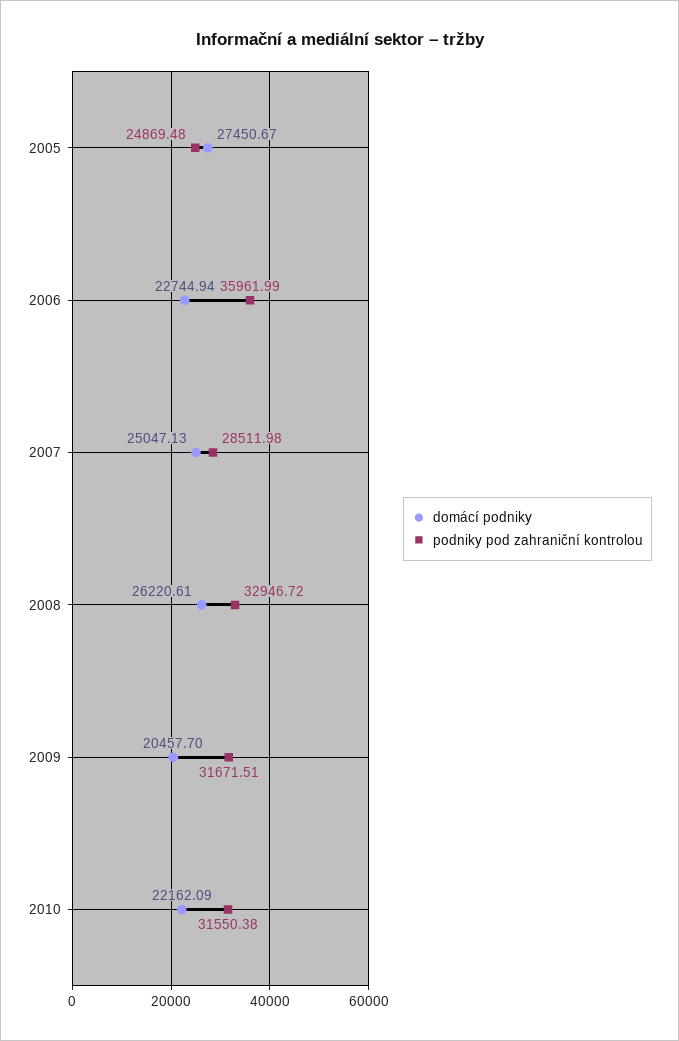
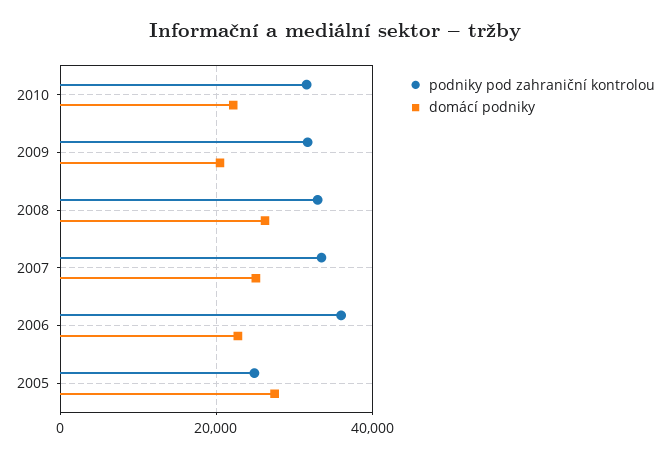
  {
    "domácí podniky": {
      "2005": 27450.67,
      "2006": 22744.94,
      "2007": 25047.13,
      "2008": 26220.61,
      "2009": 20457.7,
      "2010": 22162.09
    },
    "podniky pod zahraniční kontrolou": {
      "2005": 24869.48,
      "2006": 35961.99,
-     "2007": 28511.98,
+     "2007": 34000,
      "2008": 32946.72,
      "2009": 31671.51,
      "2010": 31550.38
    }
  }

